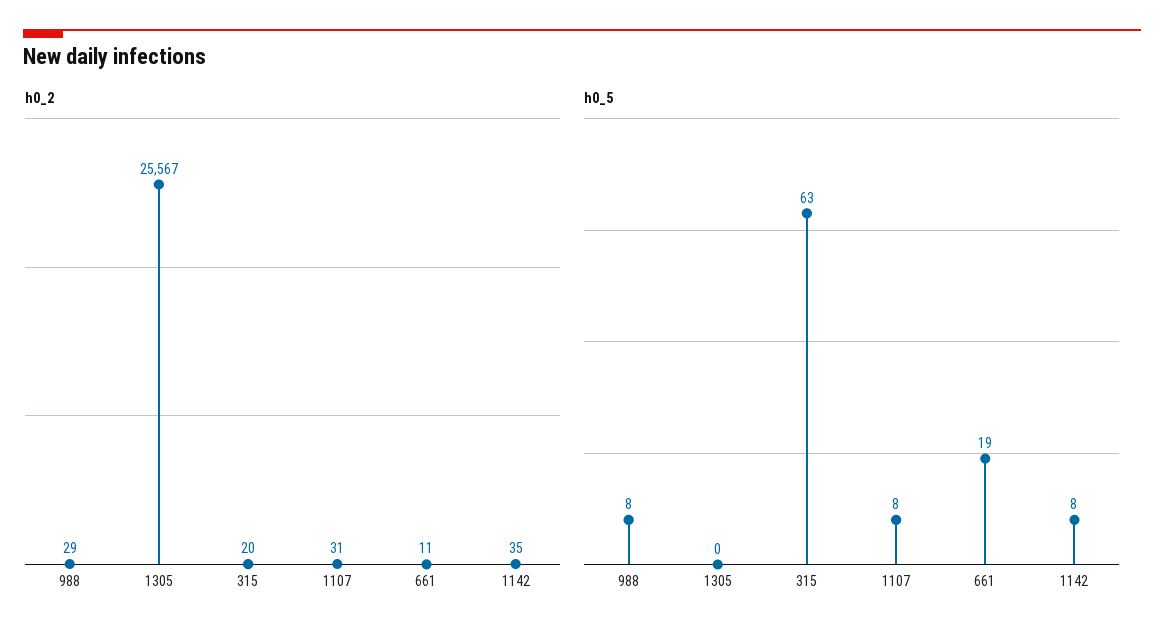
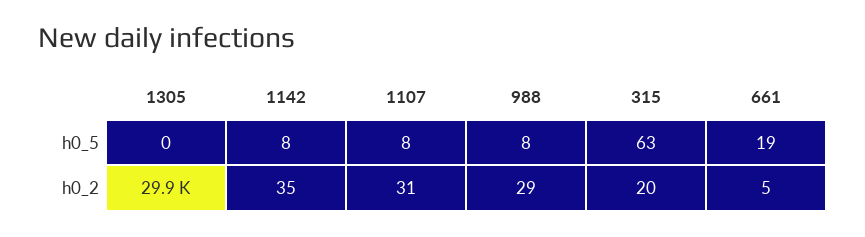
  {
    "h0_2": {
      "988": 29,
-     "1305": 25567,
+     "1305": 29900,
      "315": 20,
      "1107": 31,
-     "661": 11,
+     "661": 5,
      "1142": 35
    },
    "h0_5": {
      "988": 8,
      "1305": 0,
      "315": 63,
      "1107": 8,
      "661": 19,
      "1142": 8
    }
  }

